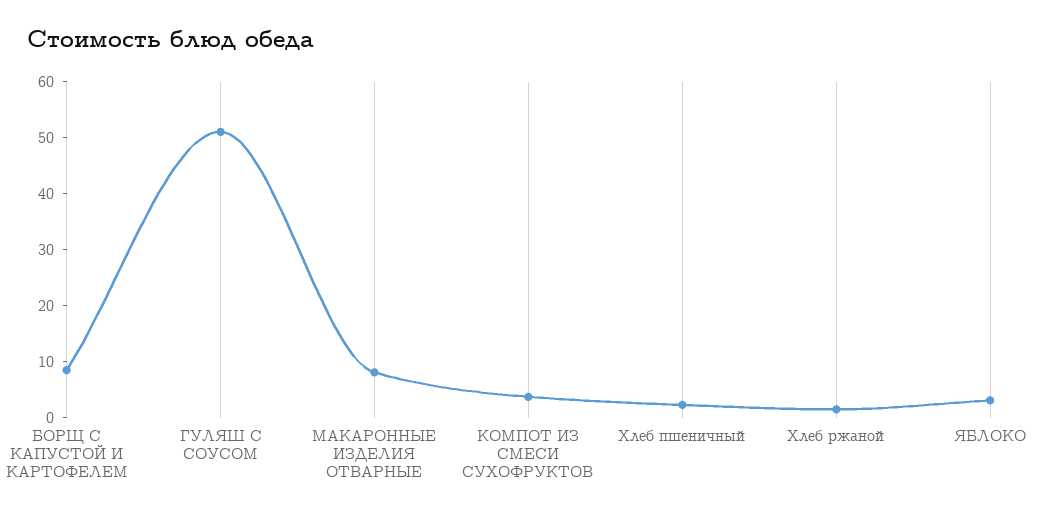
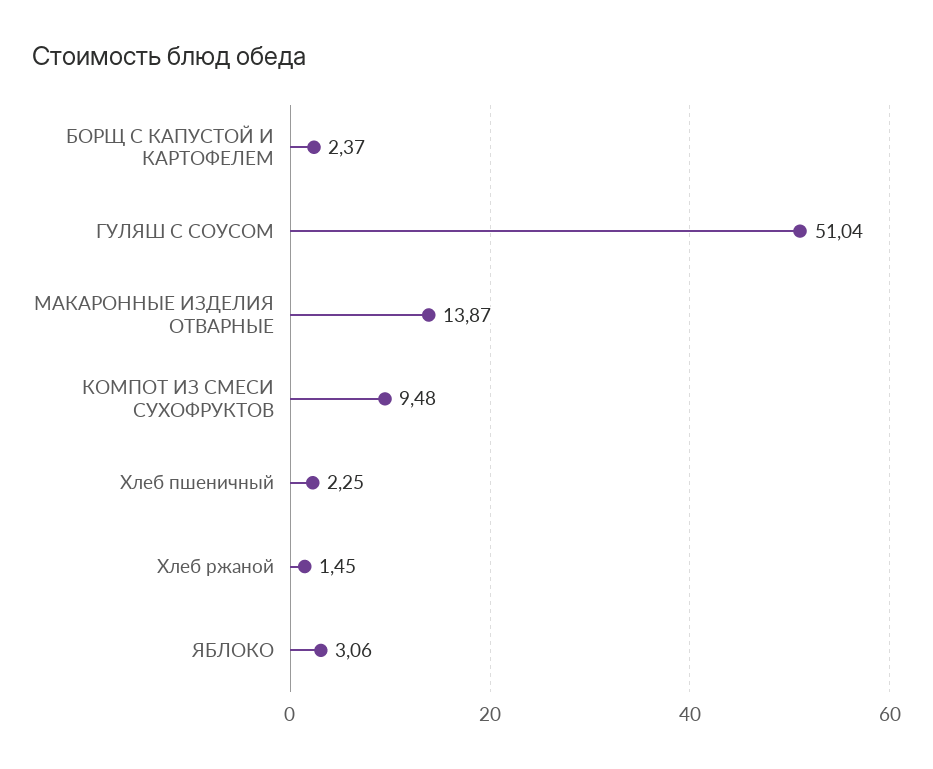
  {
-   "БОРЩ С КАПУСТОЙ И КАРТОФЕЛЕМ": 8,
+   "БОРЩ С КАПУСТОЙ И КАРТОФЕЛЕМ": 2.37,
    "ГУЛЯШ С СОУСОМ": 51.04,
-   "МАКАРОННЫЕ ИЗДЕЛИЯ ОТВАРНЫЕ": 8,
+   "МАКАРОННЫЕ ИЗДЕЛИЯ ОТВАРНЫЕ": 13.87,
-   "КОМПОТ ИЗ СМЕСИ СУХОФРУКТОВ": 4,
+   "КОМПОТ ИЗ СМЕСИ СУХОФРУКТОВ": 9.48,
    "Хлеб пшеничный": 2.25,
    "Хлеб ржаной": 1.45,
    "ЯБЛОКО": 3.06
  }

